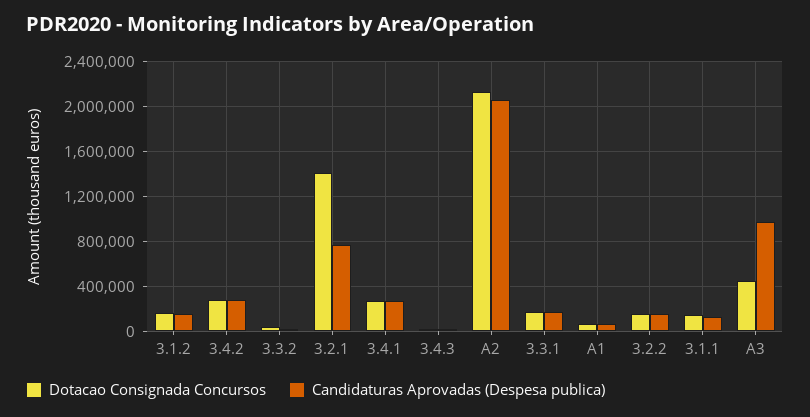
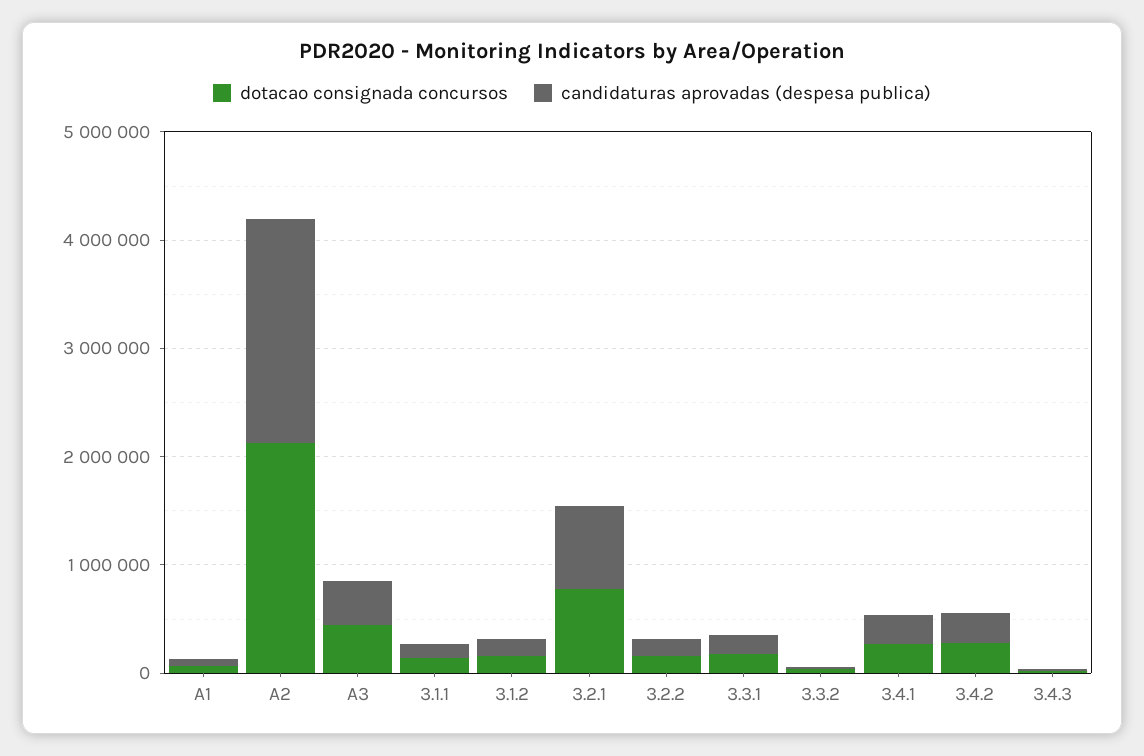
  {
    "Dotacao Consignada Concursos": {
      "3.1.2": 200000,
      "3.4.2": 300000,
      "3.3.2": 0,
-     "3.2.1": 1400000,
+     "3.2.1": 800000,
      "3.4.1": 300000,
      "3.4.3": 0,
      "A2": 2100000,
      "3.3.1": 200000,
      "A1": 100000,
      "3.2.2": 200000,
      "3.1.1": 100000,
      "A3": 400000
    },
    "Candidaturas Aprovadas (Despesa publica)": {
      "3.1.2": 200000,
      "3.4.2": 300000,
      "3.3.2": 0,
      "3.2.1": 800000,
      "3.4.1": 300000,
      "3.4.3": 0,
      "A2": 2100000,
      "3.3.1": 200000,
      "A1": 100000,
      "3.2.2": 200000,
      "3.1.1": 100000,
-     "A3": 1000000
+     "A3": 400000
    }
  }

